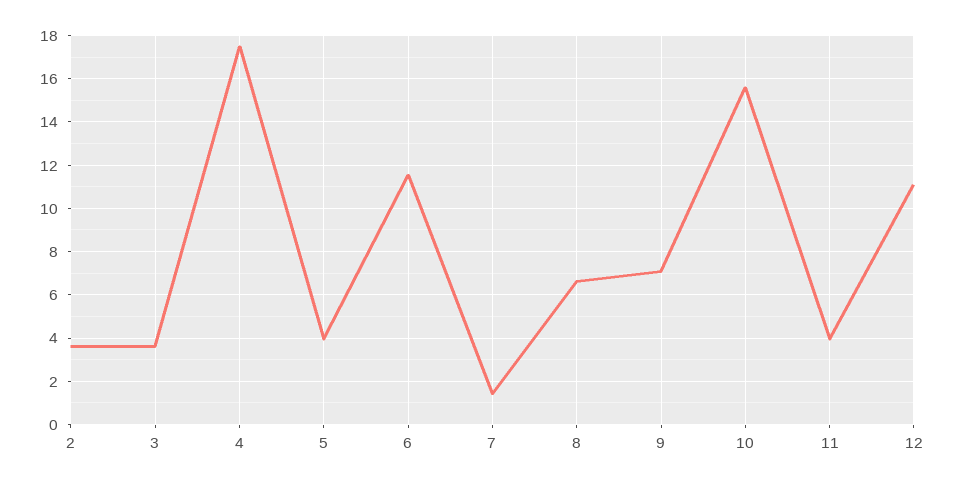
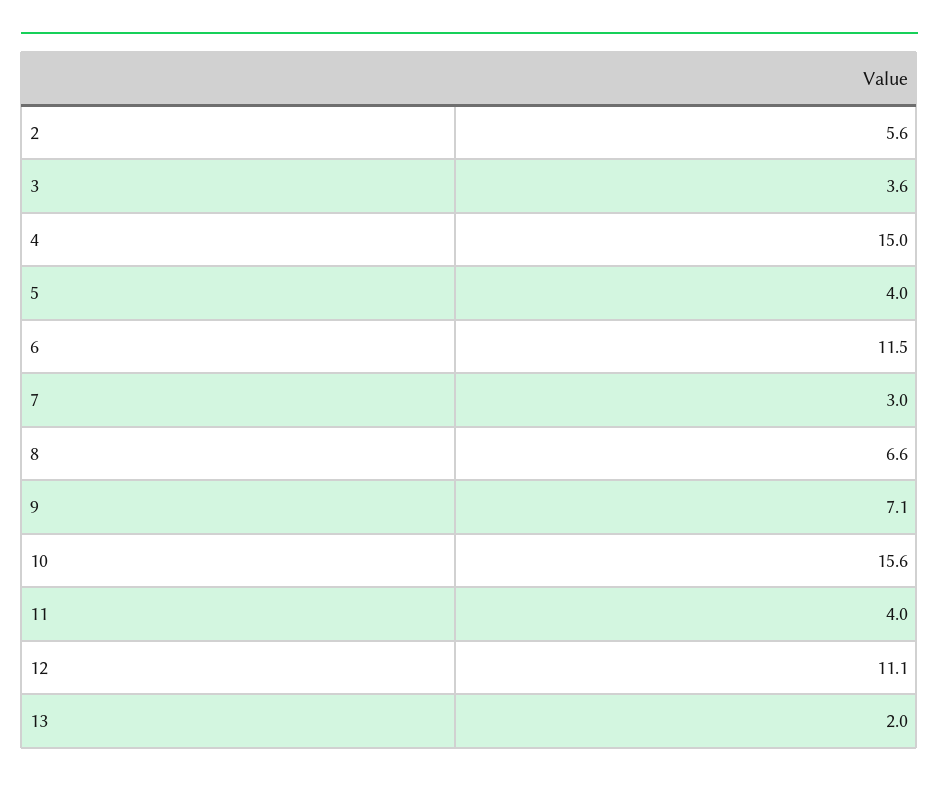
  {
-   "2": 3.5,
+   "2": 5.6,
    "3": 3.6,
-   "4": 17.5,
+   "4": 15,
    "5": 4,
    "6": 11.5,
-   "7": 1.5,
+   "7": 3,
    "8": 6.6,
    "9": 7.1,
    "10": 15.6,
    "11": 4,
-   "12": 11.1
+   "12": 11.1,
+   "13": 2
  }

